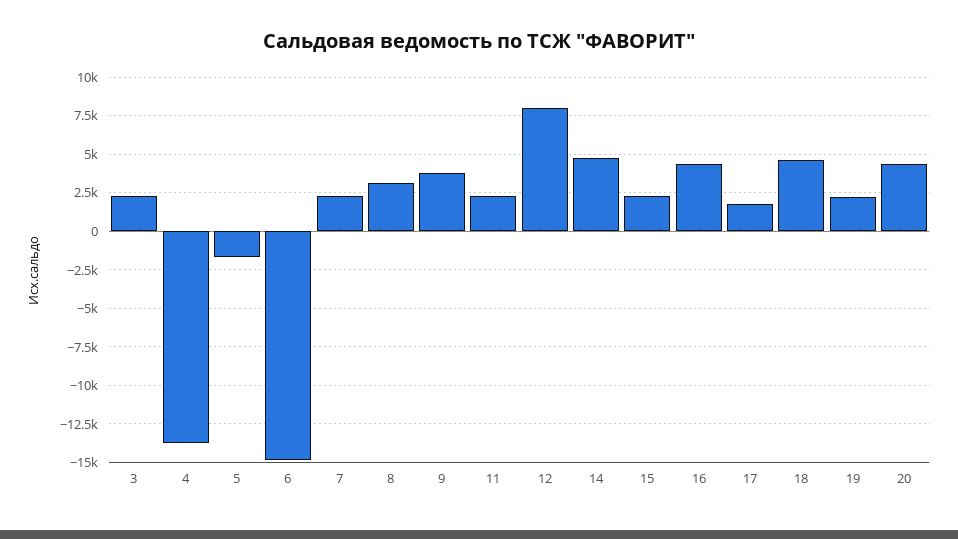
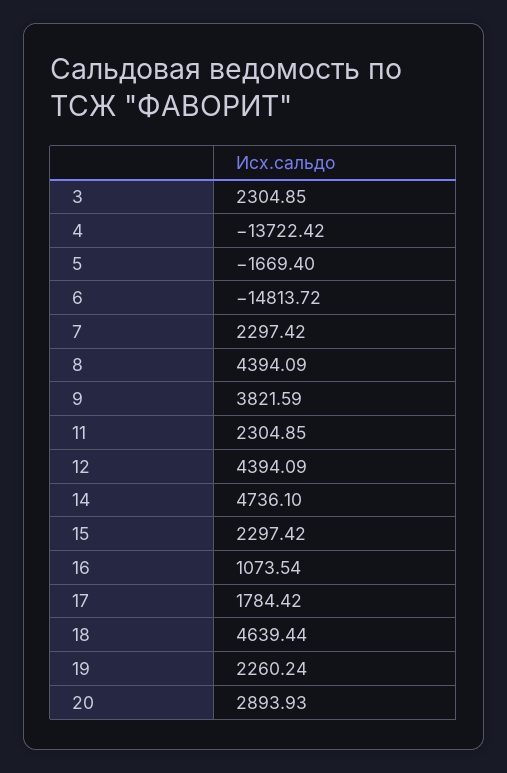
  {
    "3": 2304.85,
    "4": -13722.42,
    "5": -1669.4,
    "6": -14813.72,
    "7": 2297.42,
-   "8": 3000,
+   "8": 4394.09,
    "9": 3821.59,
    "11": 2304.85,
-   "12": 8000,
+   "12": 4394.09,
    "14": 4736.1,
    "15": 2297.42,
-   "16": 4500,
+   "16": 1073.54,
    "17": 1784.42,
    "18": 4639.44,
    "19": 2260.24,
-   "20": 4500
+   "20": 2893.93
  }

